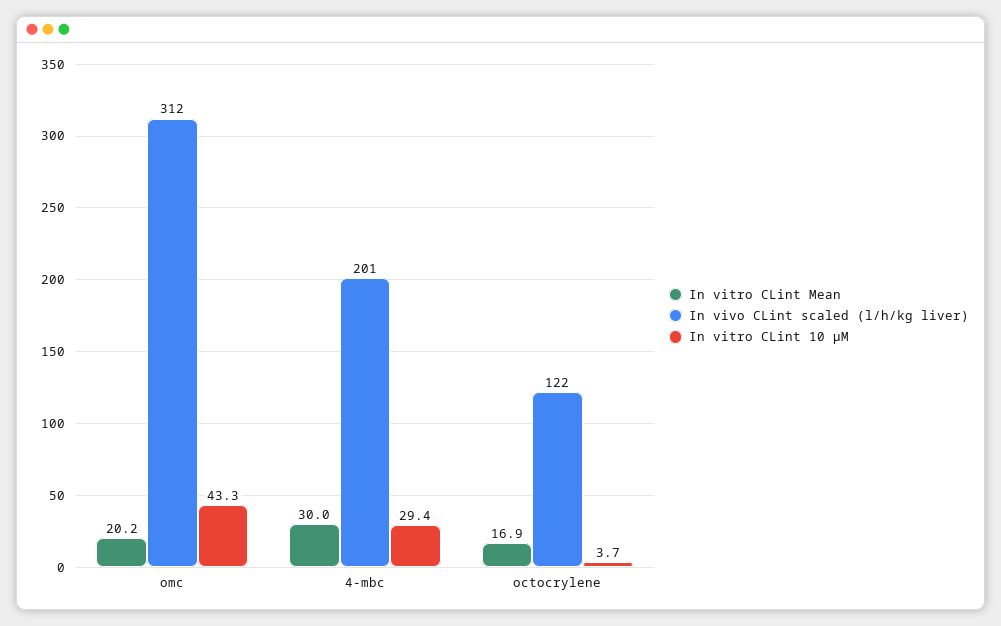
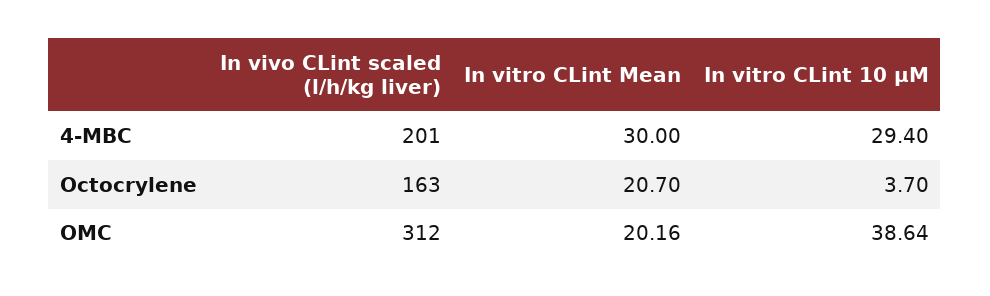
  {
    "In vitro CLint Mean": {
      "omc": 20.16,
      "4-mbc": 30,
-     "octocrylene": 16.9
+     "octocrylene": 20.7
    },
    "In vivo CLint scaled (l/h/kg liver)": {
      "omc": 312,
      "4-mbc": 201,
-     "octocrylene": 122
+     "octocrylene": 163
    },
    "In vitro CLint 10 µM": {
-     "omc": 43.3,
+     "omc": 38.64,
      "4-mbc": 29.4,
      "octocrylene": 3.7
    }
  }

